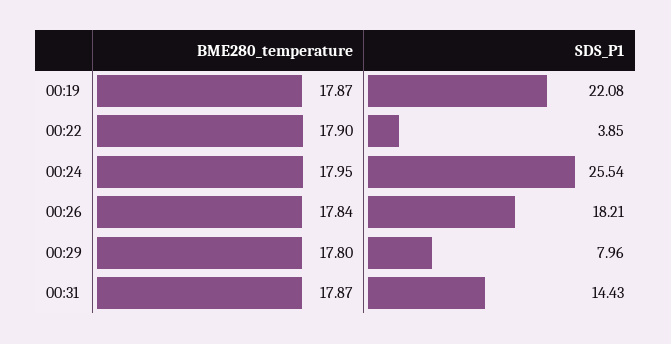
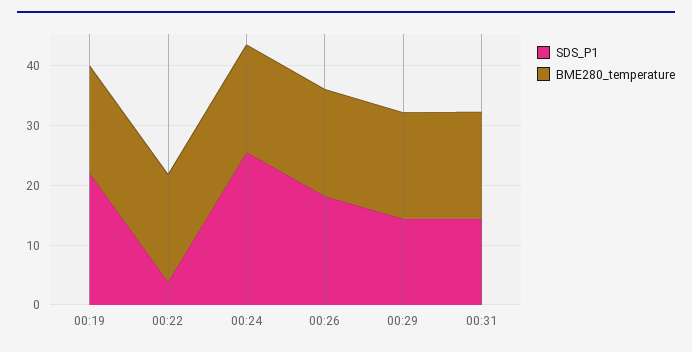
  {
    "BME280_temperature": {
      "00:19": 17.87,
      "00:22": 17.9,
      "00:24": 17.95,
      "00:26": 17.84,
      "00:29": 17.8,
      "00:31": 17.87
    },
    "SDS_P1": {
      "00:19": 22.08,
      "00:22": 3.85,
      "00:24": 25.54,
      "00:26": 18.21,
-     "00:29": 7.96,
+     "00:29": 14,
      "00:31": 14.43
    }
  }

